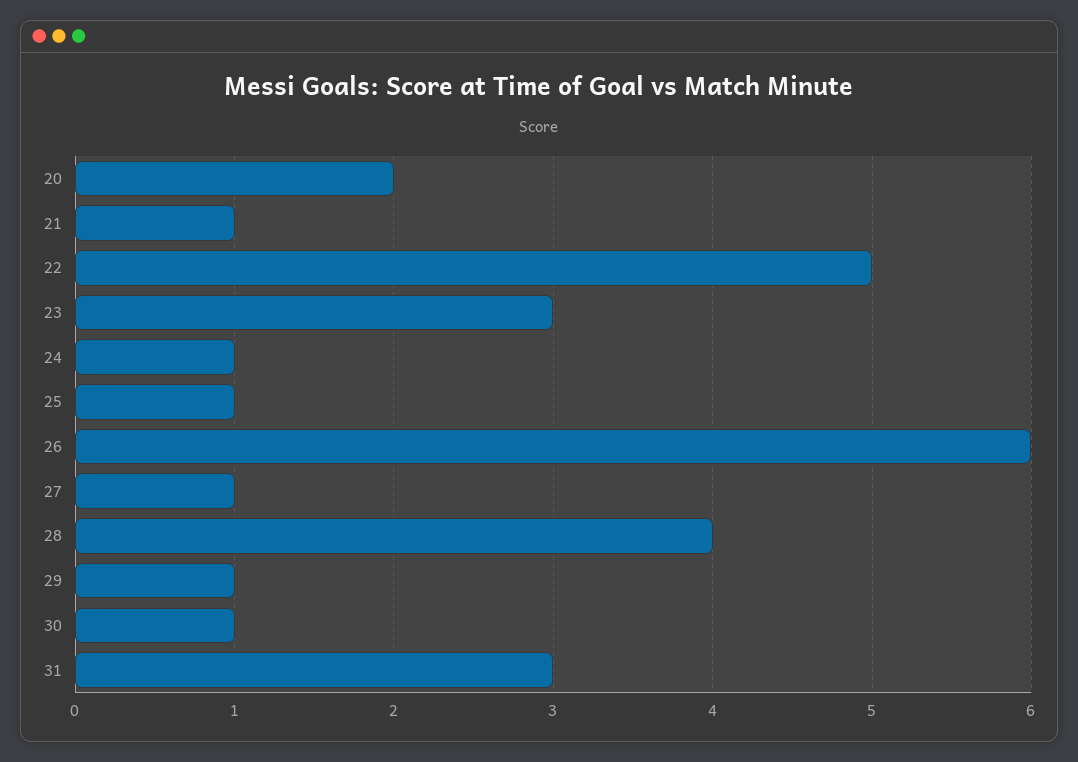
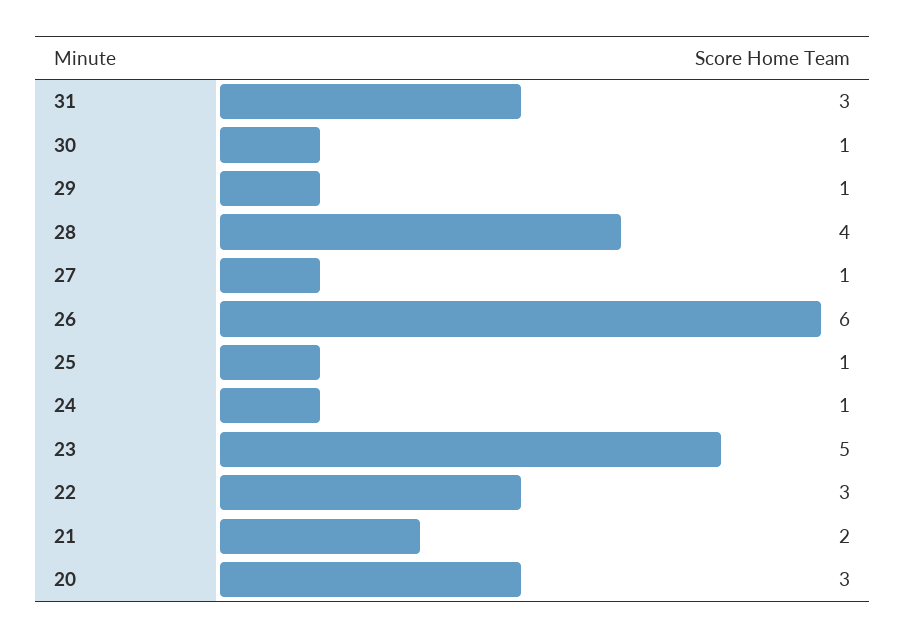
  {
-   "20": 2,
+   "20": 3,
-   "21": 1,
+   "21": 2,
-   "22": 5,
+   "22": 3,
-   "23": 3,
+   "23": 5,
    "24": 1,
    "25": 1,
    "26": 6,
    "27": 1,
    "28": 4,
    "29": 1,
    "30": 1,
    "31": 3
  }

